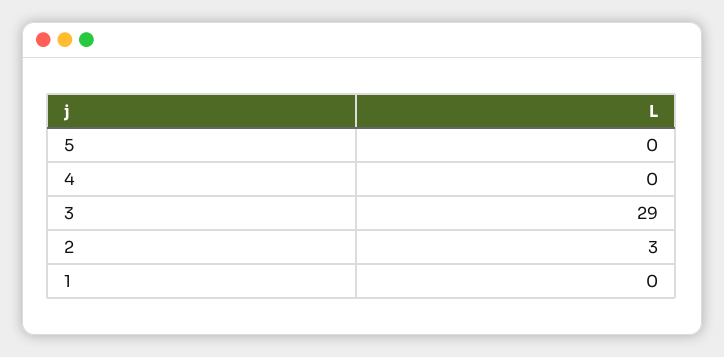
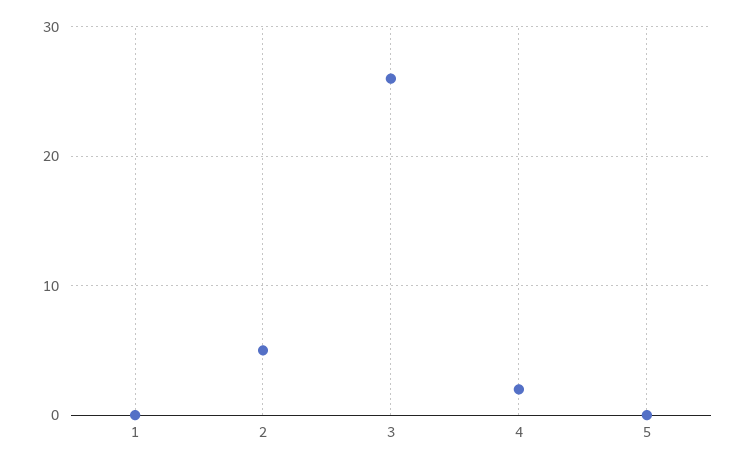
  {
    "5": 0,
-   "4": 0,
+   "4": 2,
-   "3": 29,
+   "3": 26,
-   "2": 3,
+   "2": 5,
    "1": 0
  }

